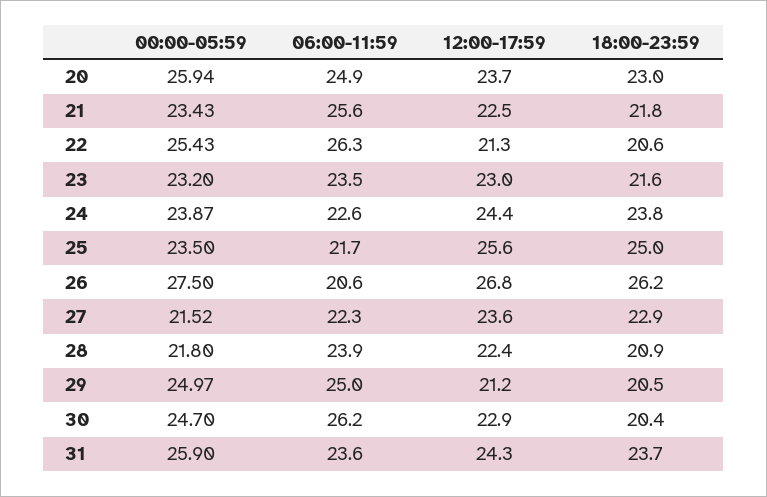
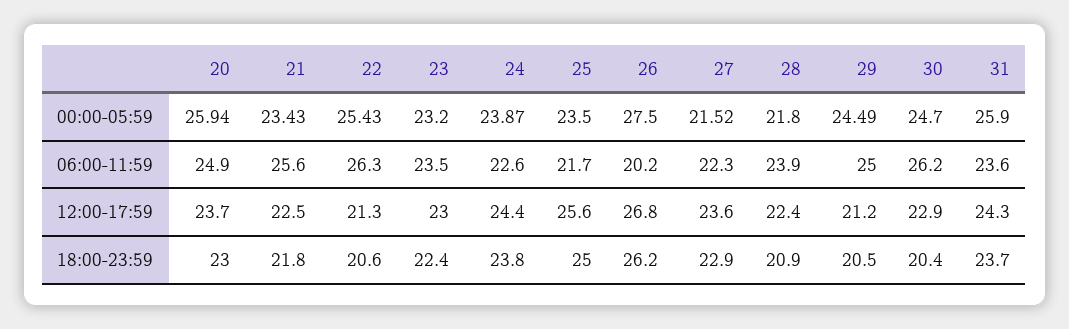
  {
    "00:00-05:59": {
      "20": 25.94,
      "21": 23.43,
      "22": 25.43,
      "23": 23.2,
      "24": 23.87,
      "25": 23.5,
      "26": 27.5,
      "27": 21.52,
      "28": 21.8,
-     "29": 24.97,
+     "29": 24.49,
      "30": 24.7,
      "31": 25.9
    },
    "06:00-11:59": {
      "20": 24.9,
      "21": 25.6,
      "22": 26.3,
      "23": 23.5,
      "24": 22.6,
      "25": 21.7,
-     "26": 20.6,
+     "26": 20.2,
      "27": 22.3,
      "28": 23.9,
      "29": 25,
      "30": 26.2,
      "31": 23.6
    },
    "12:00-17:59": {
      "20": 23.7,
      "21": 22.5,
      "22": 21.3,
      "23": 23,
      "24": 24.4,
      "25": 25.6,
      "26": 26.8,
      "27": 23.6,
      "28": 22.4,
      "29": 21.2,
      "30": 22.9,
      "31": 24.3
    },
    "18:00-23:59": {
      "20": 23,
      "21": 21.8,
      "22": 20.6,
-     "23": 21.6,
+     "23": 22.4,
      "24": 23.8,
      "25": 25,
      "26": 26.2,
      "27": 22.9,
      "28": 20.9,
      "29": 20.5,
      "30": 20.4,
      "31": 23.7
    }
  }

